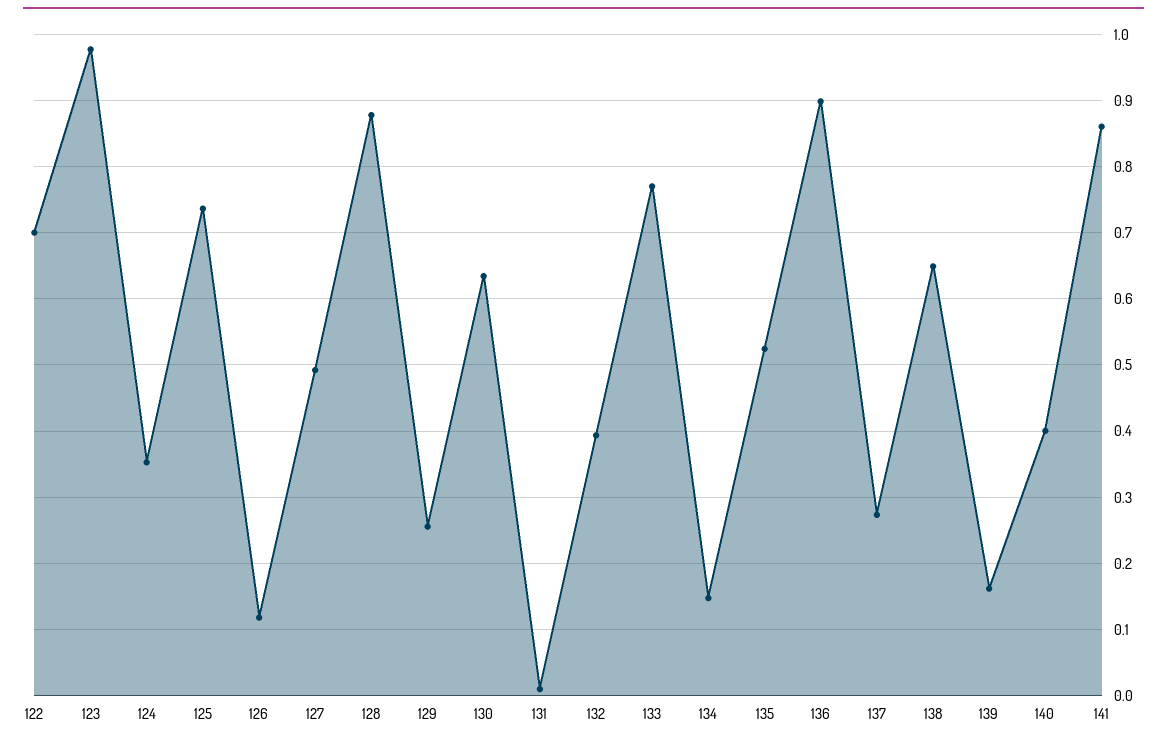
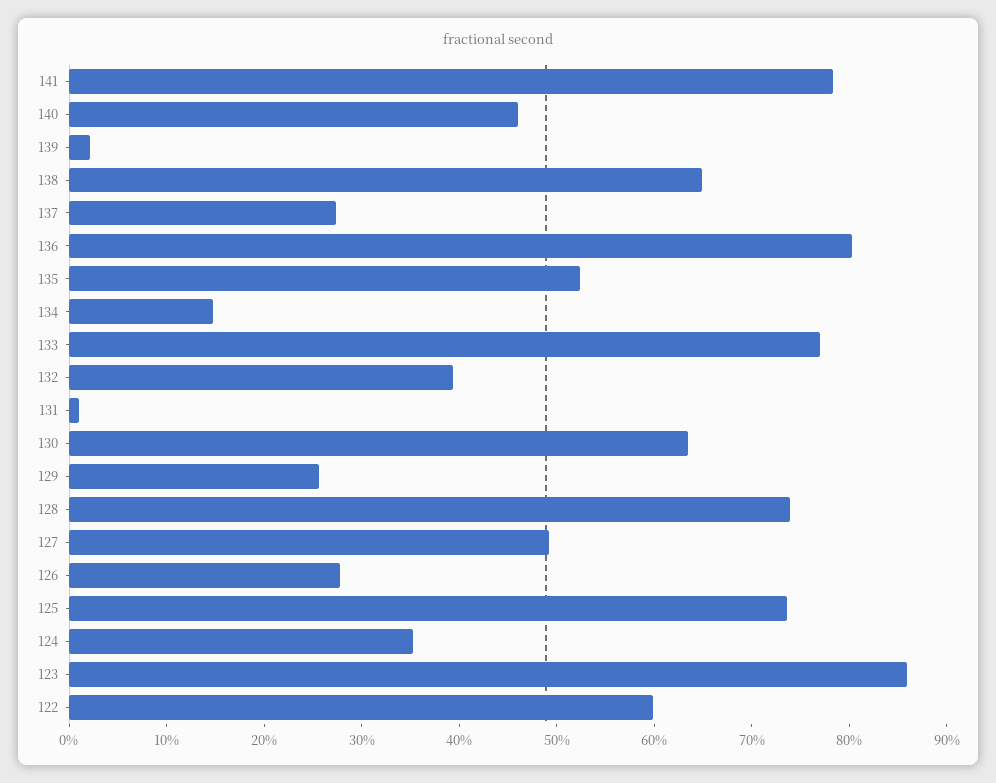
  {
-   "122": 0.7,
+   "122": 0.6,
-   "123": 0.98,
+   "123": 0.86,
    "124": 0.35,
    "125": 0.74,
-   "126": 0.12,
+   "126": 0.28,
    "127": 0.49,
-   "128": 0.88,
+   "128": 0.74,
    "129": 0.26,
    "130": 0.63,
    "131": 0.01,
    "132": 0.39,
    "133": 0.77,
    "134": 0.15,
    "135": 0.52,
-   "136": 0.9,
+   "136": 0.8,
    "137": 0.27,
    "138": 0.65,
-   "139": 0.16,
+   "139": 0.02,
-   "140": 0.4,
+   "140": 0.46,
-   "141": 0.86
+   "141": 0.78
  }

